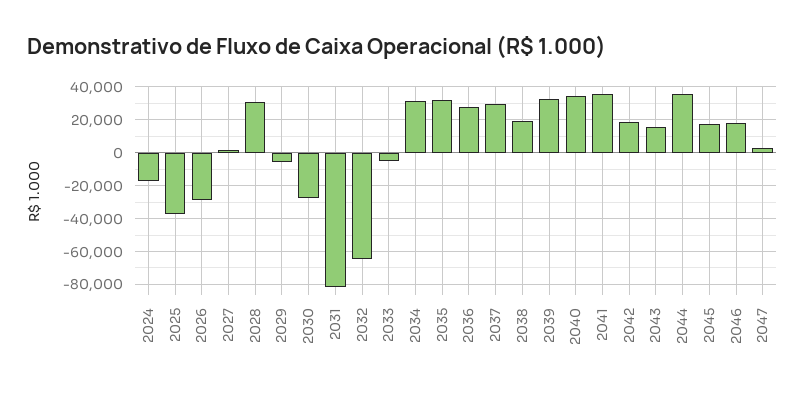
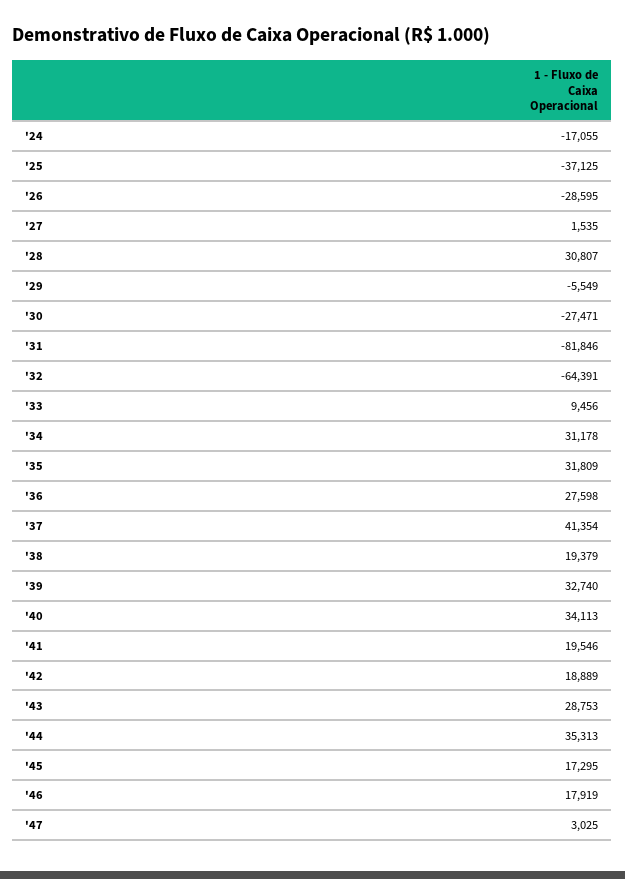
  {
    "2024": -17055,
    "2025": -37125,
    "2026": -28595,
    "2027": 1535,
    "2028": 30807,
    "2029": -5549,
    "2030": -27471,
    "2031": -81846,
    "2032": -64391,
-   "2033": -5000,
+   "2033": 9456,
    "2034": 31178,
    "2035": 31809,
    "2036": 27598,
-   "2037": 30000,
+   "2037": 41354,
    "2038": 19379,
    "2039": 32740,
    "2040": 34113,
-   "2041": 35000,
+   "2041": 19546,
    "2042": 18889,
-   "2043": 15000,
+   "2043": 28753,
    "2044": 35313,
    "2045": 17295,
    "2046": 17919,
    "2047": 3025
  }

